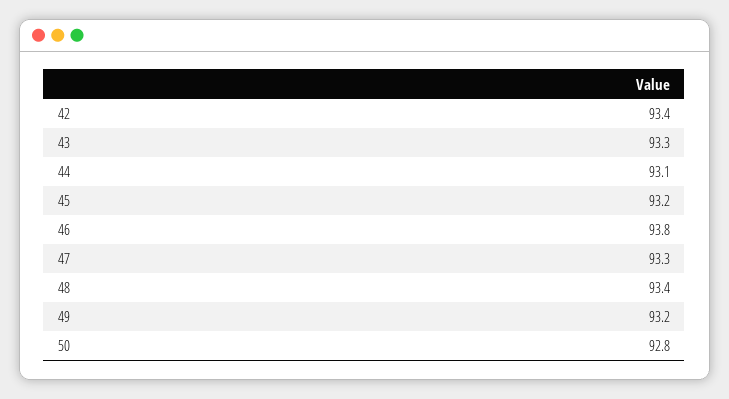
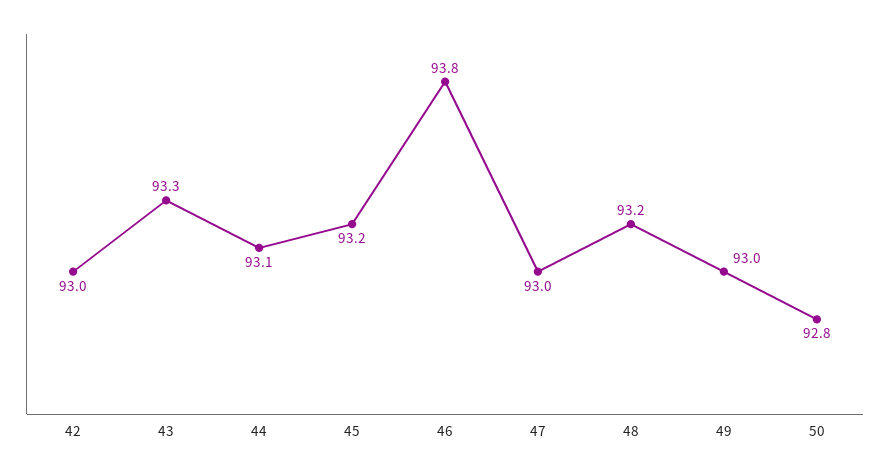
  {
-   "42": 93.4,
+   "42": 93,
    "43": 93.3,
    "44": 93.1,
    "45": 93.2,
    "46": 93.8,
-   "47": 93.3,
+   "47": 93,
-   "48": 93.4,
+   "48": 93.2,
-   "49": 93.2,
+   "49": 93,
    "50": 92.8
  }

